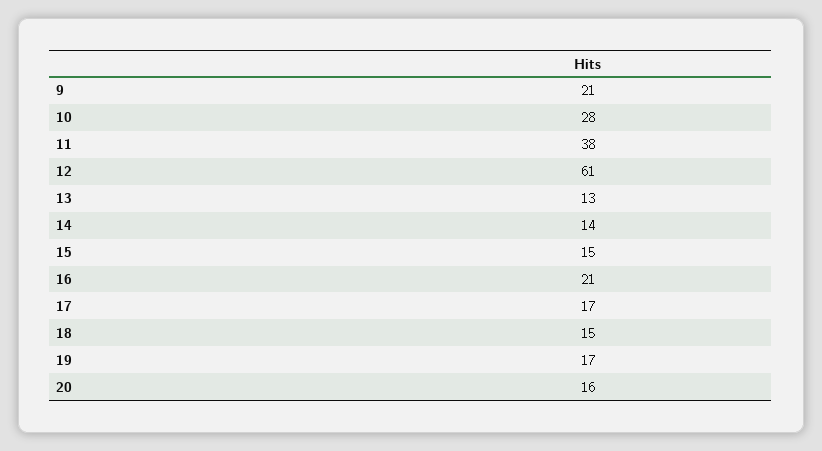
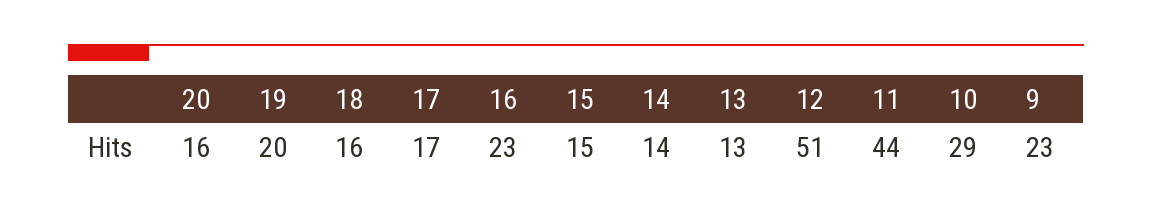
  {
-   "9": 21,
+   "9": 23,
-   "10": 28,
+   "10": 29,
-   "11": 38,
+   "11": 44,
-   "12": 61,
+   "12": 51,
    "13": 13,
    "14": 14,
    "15": 15,
-   "16": 21,
+   "16": 23,
    "17": 17,
-   "18": 15,
+   "18": 16,
-   "19": 17,
+   "19": 20,
    "20": 16
  }

